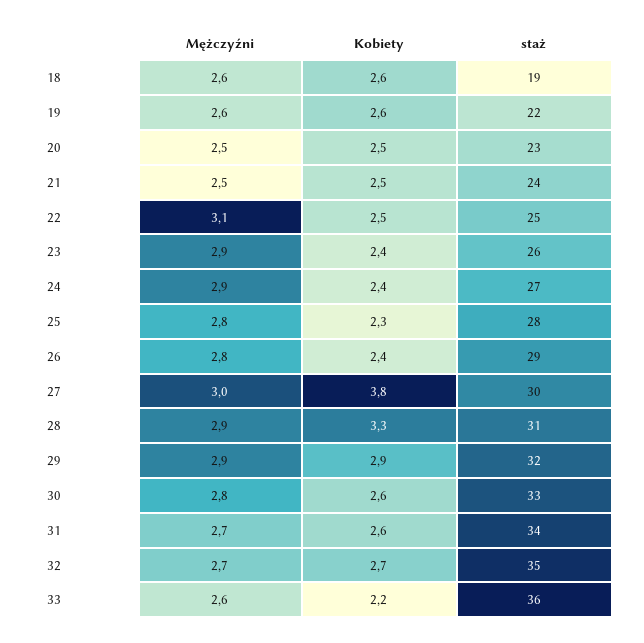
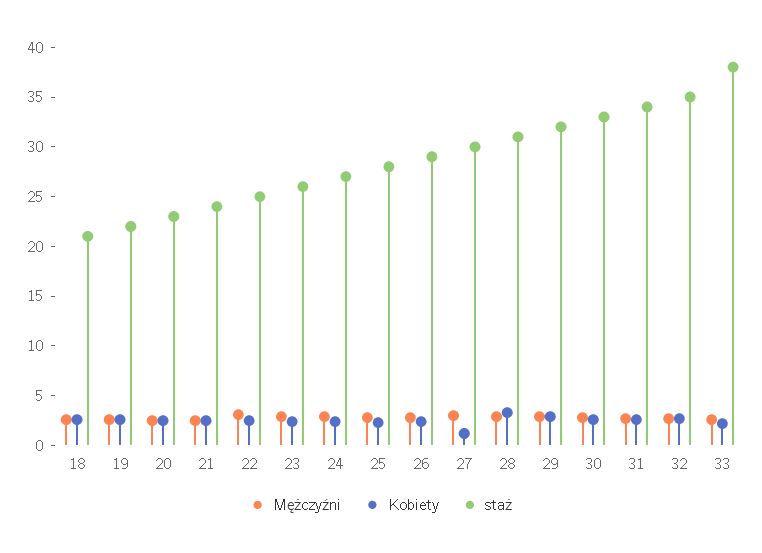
  {
    "Mężczyźni": {
      "18": 2.6,
      "19": 2.6,
      "20": 2.5,
      "21": 2.5,
      "22": 3.1,
      "23": 2.9,
      "24": 2.9,
      "25": 2.8,
      "26": 2.8,
      "27": 3,
      "28": 2.9,
      "29": 2.9,
      "30": 2.8,
      "31": 2.7,
      "32": 2.7,
      "33": 2.6
    },
    "Kobiety": {
      "18": 2.6,
      "19": 2.6,
      "20": 2.5,
      "21": 2.5,
      "22": 2.5,
      "23": 2.4,
      "24": 2.4,
      "25": 2.3,
      "26": 2.4,
-     "27": 3.8,
+     "27": 1,
      "28": 3.3,
      "29": 2.9,
      "30": 2.6,
      "31": 2.6,
      "32": 2.7,
      "33": 2.2
    },
    "staż": {
-     "18": 19,
+     "18": 21,
      "19": 22,
      "20": 23,
      "21": 24,
      "22": 25,
      "23": 26,
      "24": 27,
      "25": 28,
      "26": 29,
      "27": 30,
      "28": 31,
      "29": 32,
      "30": 33,
      "31": 34,
      "32": 35,
-     "33": 36
+     "33": 38
    }
  }

